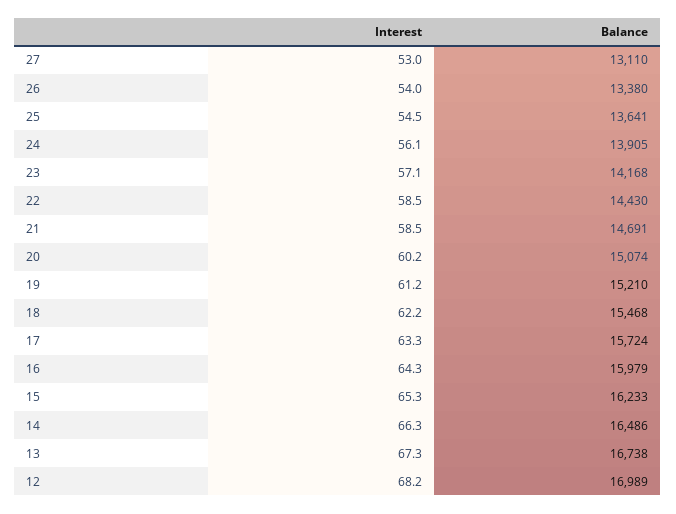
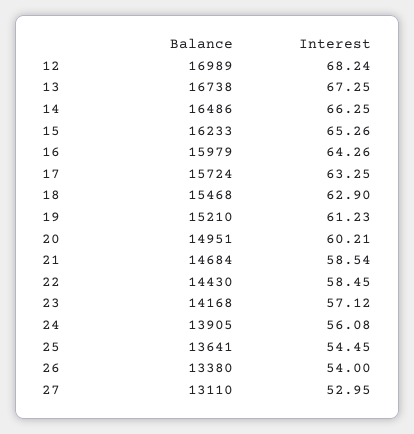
  {
    "Interest": {
      "27": 52.95,
      "26": 54,
      "25": 54.45,
      "24": 56.08,
      "23": 57.12,
      "22": 58.45,
      "21": 58.54,
      "20": 60.21,
      "19": 61.23,
-     "18": 62.2,
+     "18": 62.9,
      "17": 63.25,
      "16": 64.26,
      "15": 65.26,
      "14": 66.25,
      "13": 67.25,
      "12": 68.24
    },
    "Balance": {
      "27": 13110,
      "26": 13380,
      "25": 13641,
      "24": 13905,
      "23": 14168,
      "22": 14430,
-     "21": 14691,
+     "21": 14684,
-     "20": 15074,
+     "20": 14951,
      "19": 15210,
      "18": 15468,
      "17": 15724,
      "16": 15979,
      "15": 16233,
      "14": 16486,
      "13": 16738,
      "12": 16989
    }
  }

